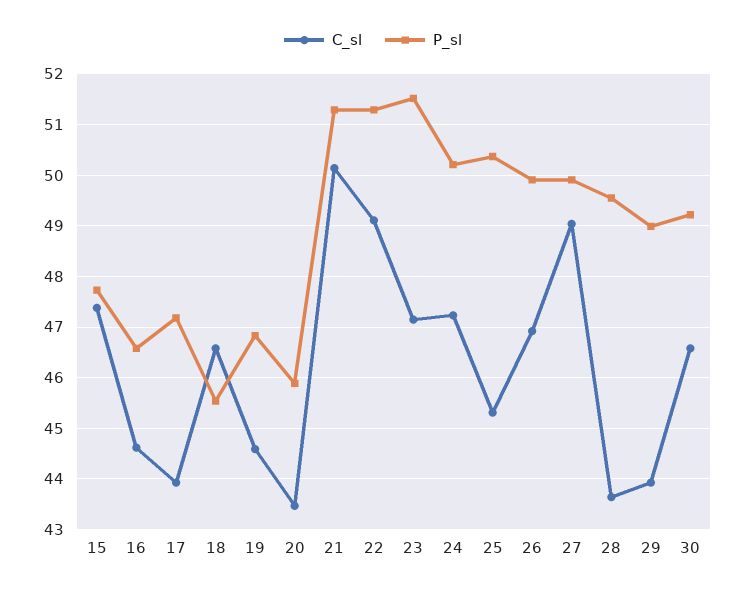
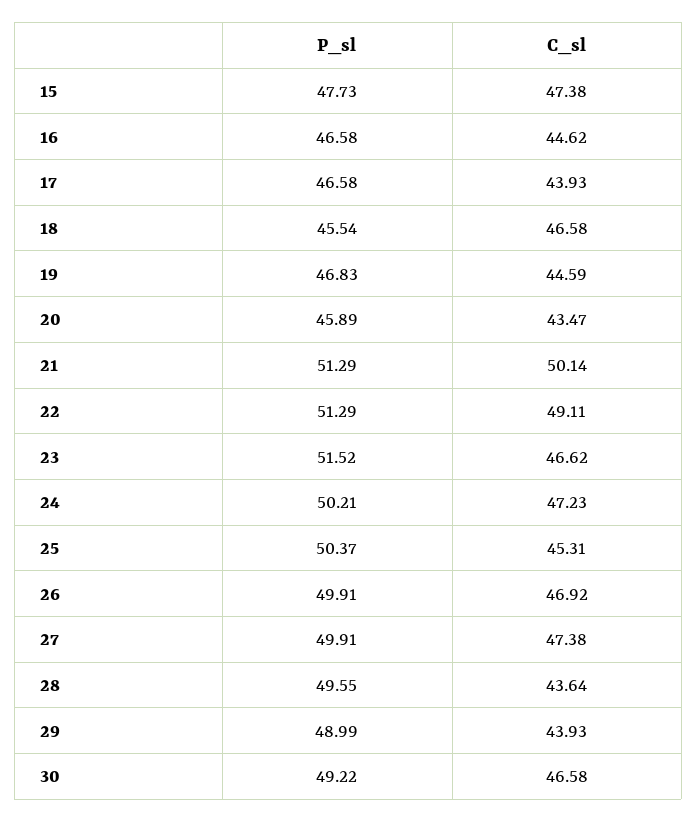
  {
    "C_sl": {
      "15": 47.38,
      "16": 44.62,
      "17": 43.93,
      "18": 46.58,
      "19": 44.59,
      "20": 43.47,
      "21": 50.14,
      "22": 49.11,
-     "23": 47.2,
+     "23": 46.62,
      "24": 47.23,
      "25": 45.31,
      "26": 46.92,
-     "27": 49,
+     "27": 47.38,
      "28": 43.64,
      "29": 43.93,
      "30": 46.58
    },
    "P_sl": {
      "15": 47.73,
      "16": 46.58,
-     "17": 47.2,
+     "17": 46.58,
      "18": 45.54,
      "19": 46.83,
      "20": 45.89,
      "21": 51.29,
      "22": 51.29,
      "23": 51.52,
      "24": 50.21,
      "25": 50.37,
      "26": 49.91,
      "27": 49.91,
      "28": 49.55,
      "29": 48.99,
      "30": 49.22
    }
  }

